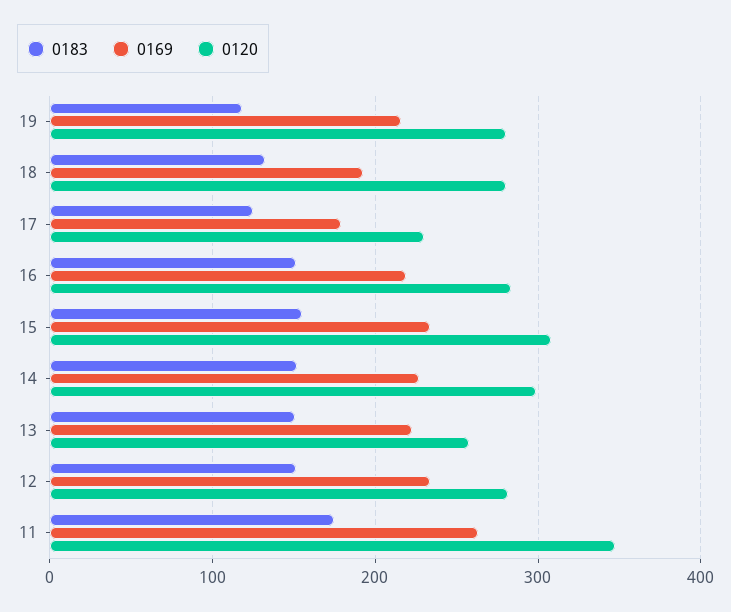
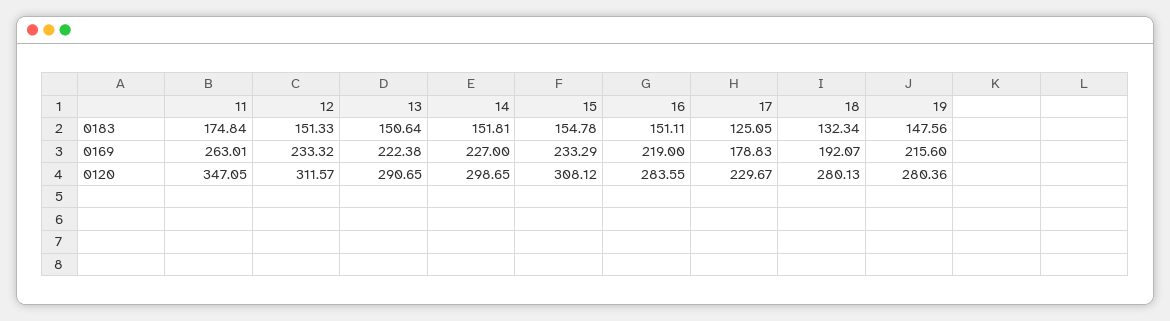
  {
    "0183": {
-     "19": 120,
+     "19": 147.56,
      "18": 132.34,
      "17": 125.05,
      "16": 151.11,
      "15": 154.78,
      "14": 151.81,
      "13": 150.64,
      "12": 151.33,
      "11": 174.84
    },
    "0169": {
      "19": 215.6,
      "18": 192.07,
      "17": 178.83,
      "16": 219,
      "15": 233.29,
      "14": 227,
      "13": 222.38,
      "12": 233.32,
      "11": 263.01
    },
    "0120": {
      "19": 280.36,
      "18": 280.13,
      "17": 229.67,
      "16": 283.55,
      "15": 308.12,
      "14": 298.65,
-     "13": 260,
+     "13": 290.65,
-     "12": 280,
+     "12": 311.57,
      "11": 347.05
    }
  }

